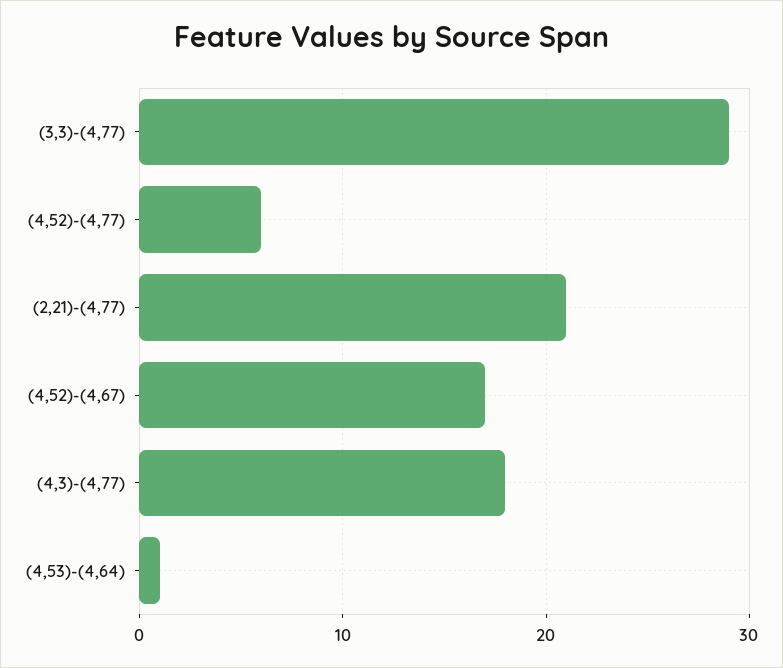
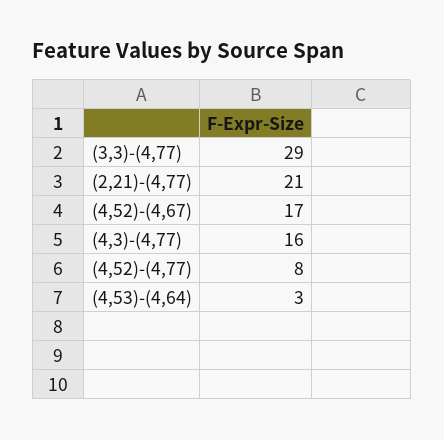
  {
    "(3,3)-(4,77)": 29,
-   "(4,52)-(4,77)": 6,
+   "(4,52)-(4,77)": 8,
    "(2,21)-(4,77)": 21,
    "(4,52)-(4,67)": 17,
-   "(4,3)-(4,77)": 18,
+   "(4,3)-(4,77)": 16,
-   "(4,53)-(4,64)": 1
+   "(4,53)-(4,64)": 3
  }

